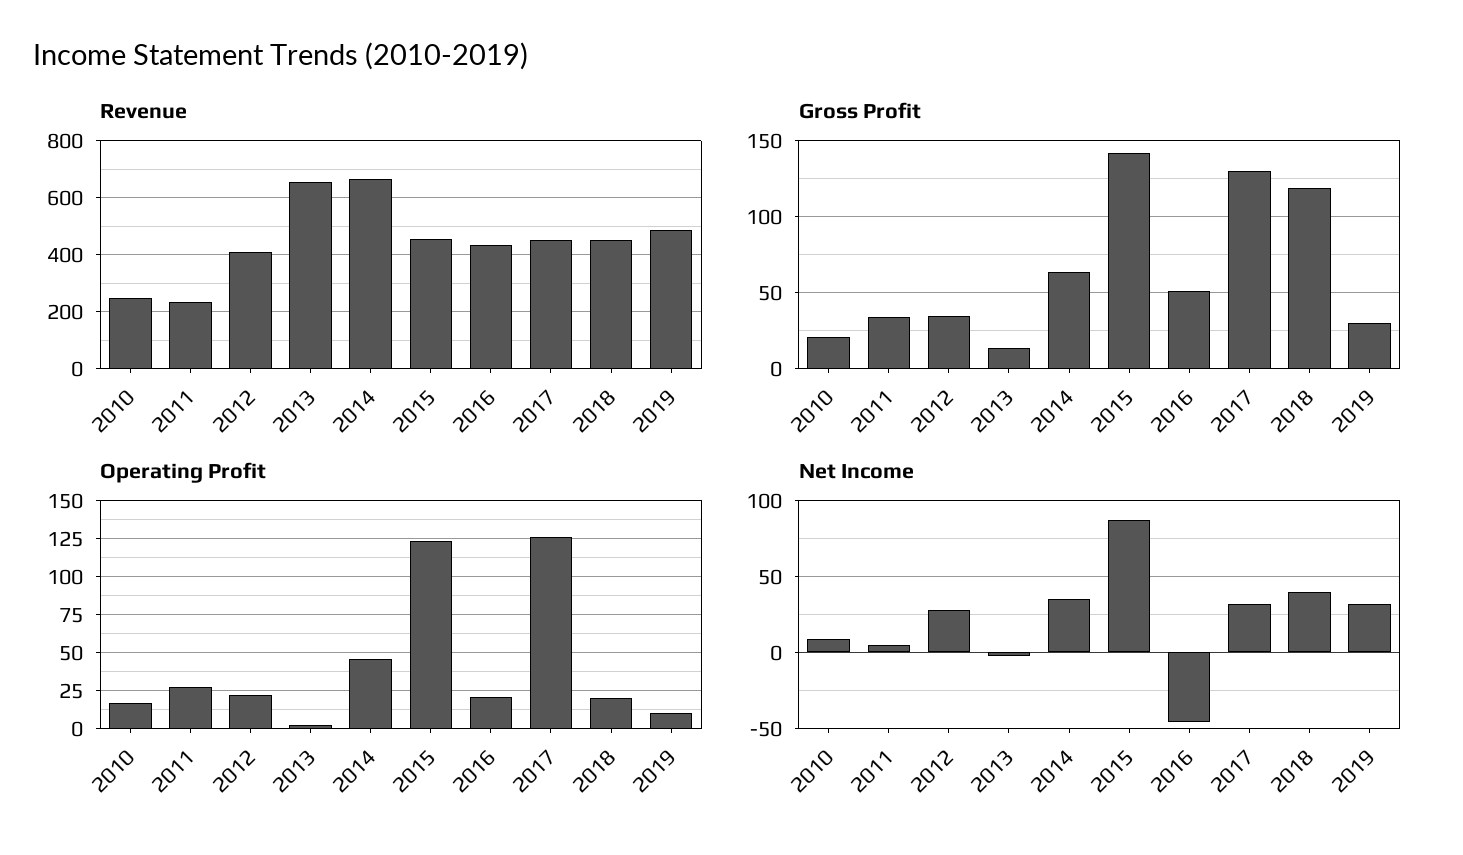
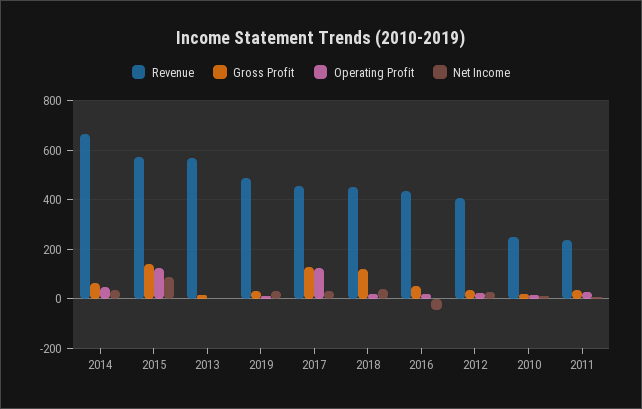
  {
    "Revenue": {
      "2010": 250,
      "2011": 225,
      "2012": 400,
-     "2013": 650,
+     "2013": 575,
      "2014": 675,
-     "2015": 450,
+     "2015": 575,
      "2016": 425,
      "2017": 450,
      "2018": 450,
      "2019": 475
    },
    "Gross Profit": {
      "2010": 20,
      "2011": 35,
      "2012": 35,
      "2013": 15,
      "2014": 65,
      "2015": 140,
      "2016": 50,
      "2017": 130,
      "2018": 120,
      "2019": 30
    },
    "Operating Profit": {
      "2010": 15,
      "2011": 25,
      "2012": 20,
      "2013": 0,
      "2014": 45,
      "2015": 125,
      "2016": 20,
      "2017": 125,
      "2018": 20,
      "2019": 10
    },
    "Net Income": {
      "2010": 10,
      "2011": 5,
      "2012": 30,
      "2013": 0,
      "2014": 35,
      "2015": 85,
      "2016": -45,
      "2017": 30,
      "2018": 40,
      "2019": 30
    }
  }

